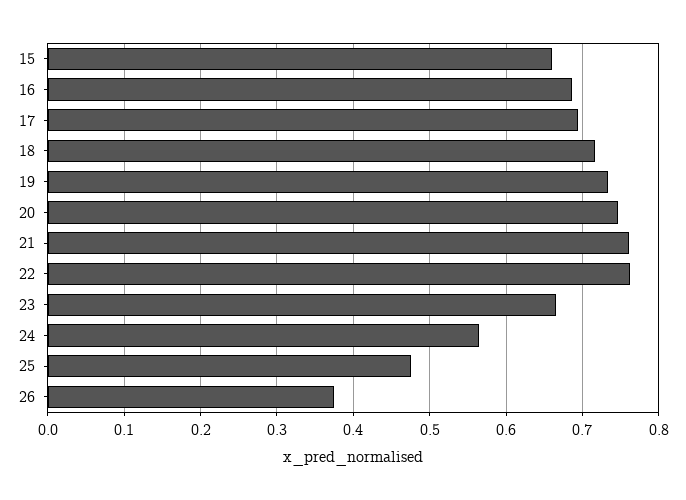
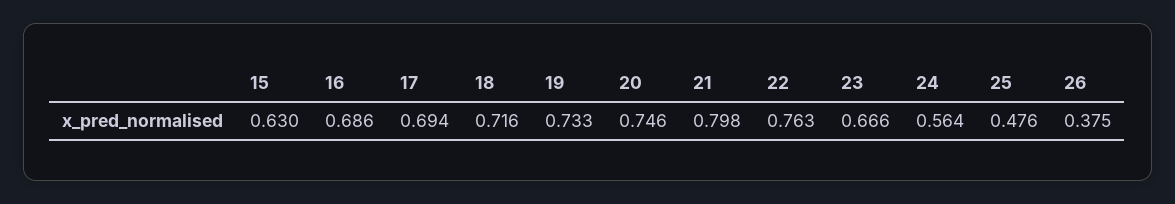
  {
-   "15": 0.66,
+   "15": 0.63,
    "16": 0.686,
    "17": 0.694,
    "18": 0.716,
    "19": 0.733,
    "20": 0.746,
-   "21": 0.76,
+   "21": 0.798,
    "22": 0.763,
    "23": 0.666,
    "24": 0.564,
    "25": 0.476,
    "26": 0.375
  }

